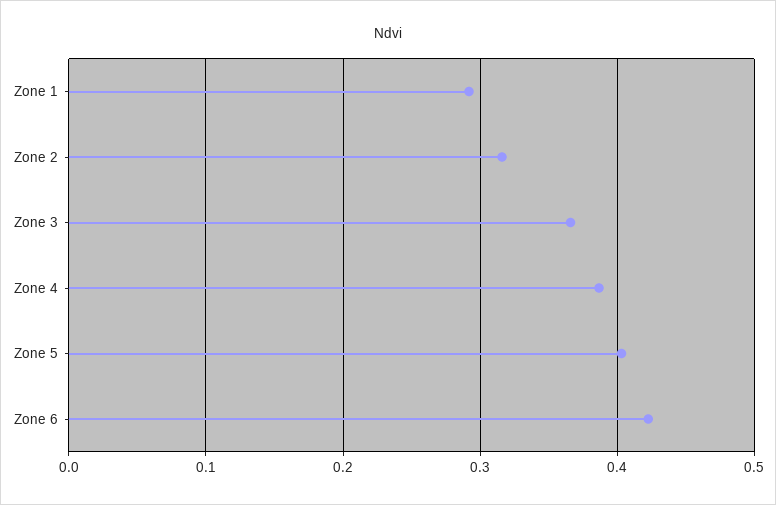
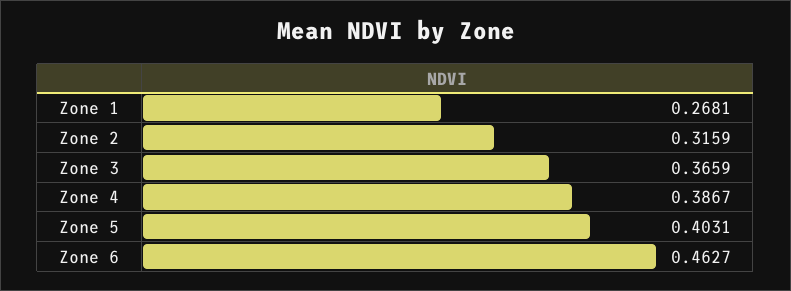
  {
-   "Zone 1": 0.29,
+   "Zone 1": 0.2681,
    "Zone 2": 0.3159,
    "Zone 3": 0.3659,
    "Zone 4": 0.3867,
    "Zone 5": 0.4031,
-   "Zone 6": 0.42
+   "Zone 6": 0.4627
  }

